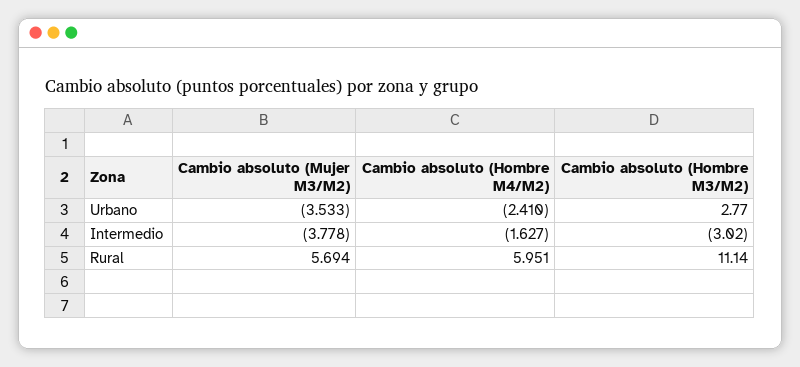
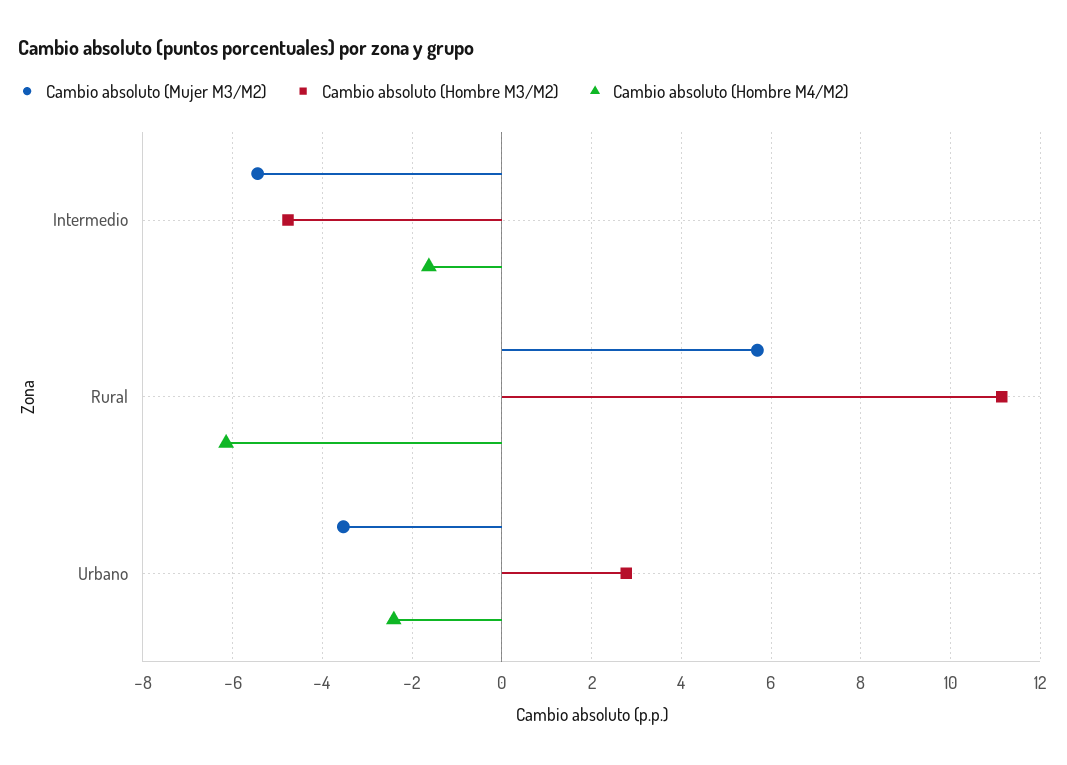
  {
    "Cambio absoluto (Mujer M3/M2)": {
      "Urbano": -3.533,
-     "Intermedio": -3.778,
+     "Intermedio": -5.4,
      "Rural": 5.694
    },
    "Cambio absoluto (Hombre M4/M2)": {
      "Urbano": -2.41,
      "Intermedio": -1.627,
-     "Rural": 5.951
+     "Rural": -6.2
    },
    "Cambio absoluto (Hombre M3/M2)": {
      "Urbano": 2.77,
-     "Intermedio": -3.02,
+     "Intermedio": -4.8,
      "Rural": 11.14
    }
  }

